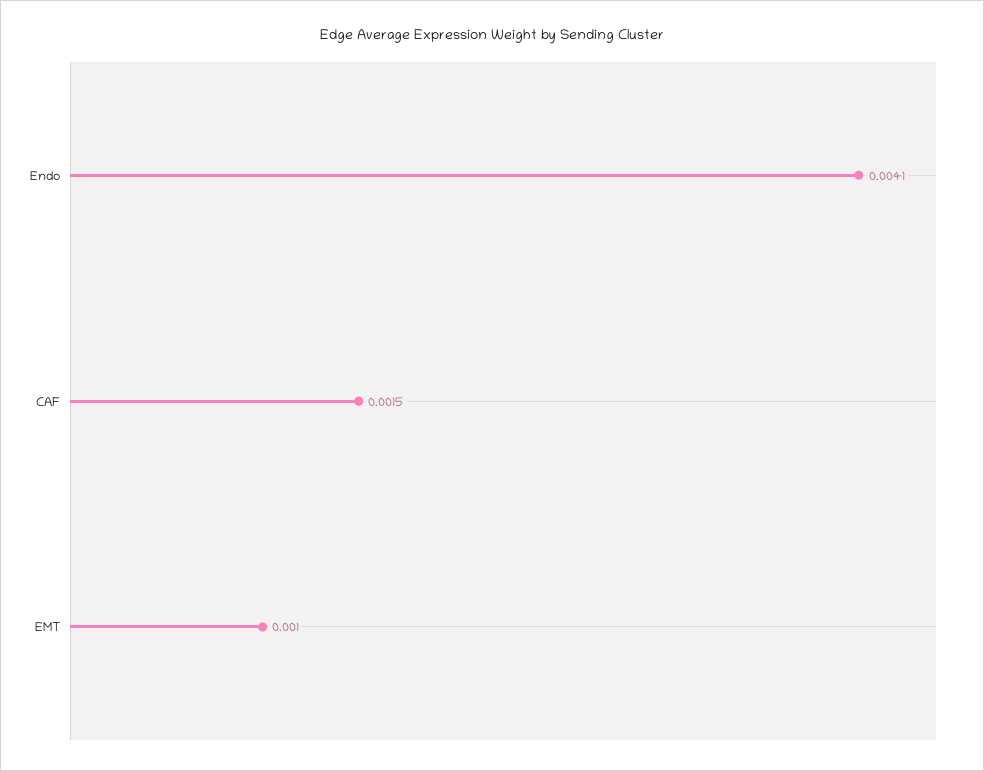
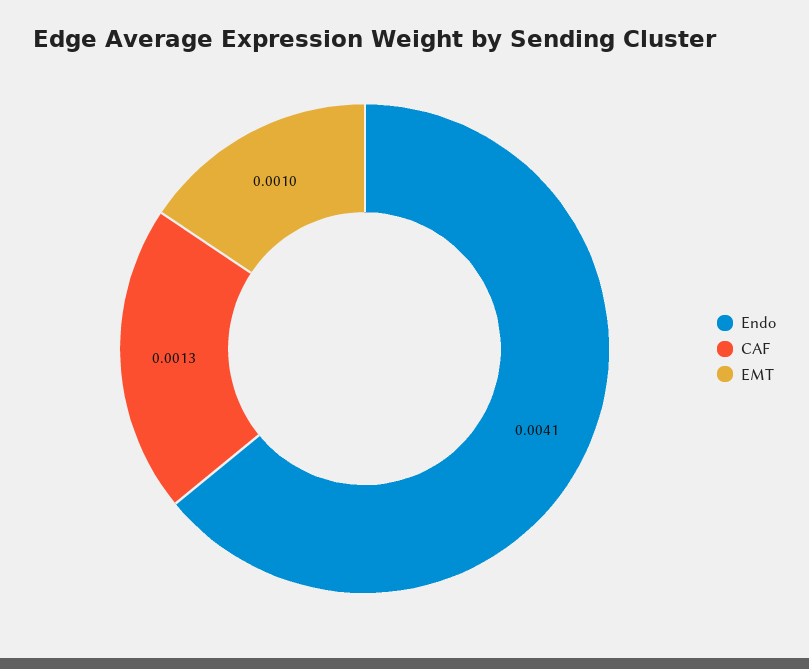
  {
    "Endo": 0.0041,
-   "CAF": 0.0015,
+   "CAF": 0.0013,
    "EMT": 0.001
  }

